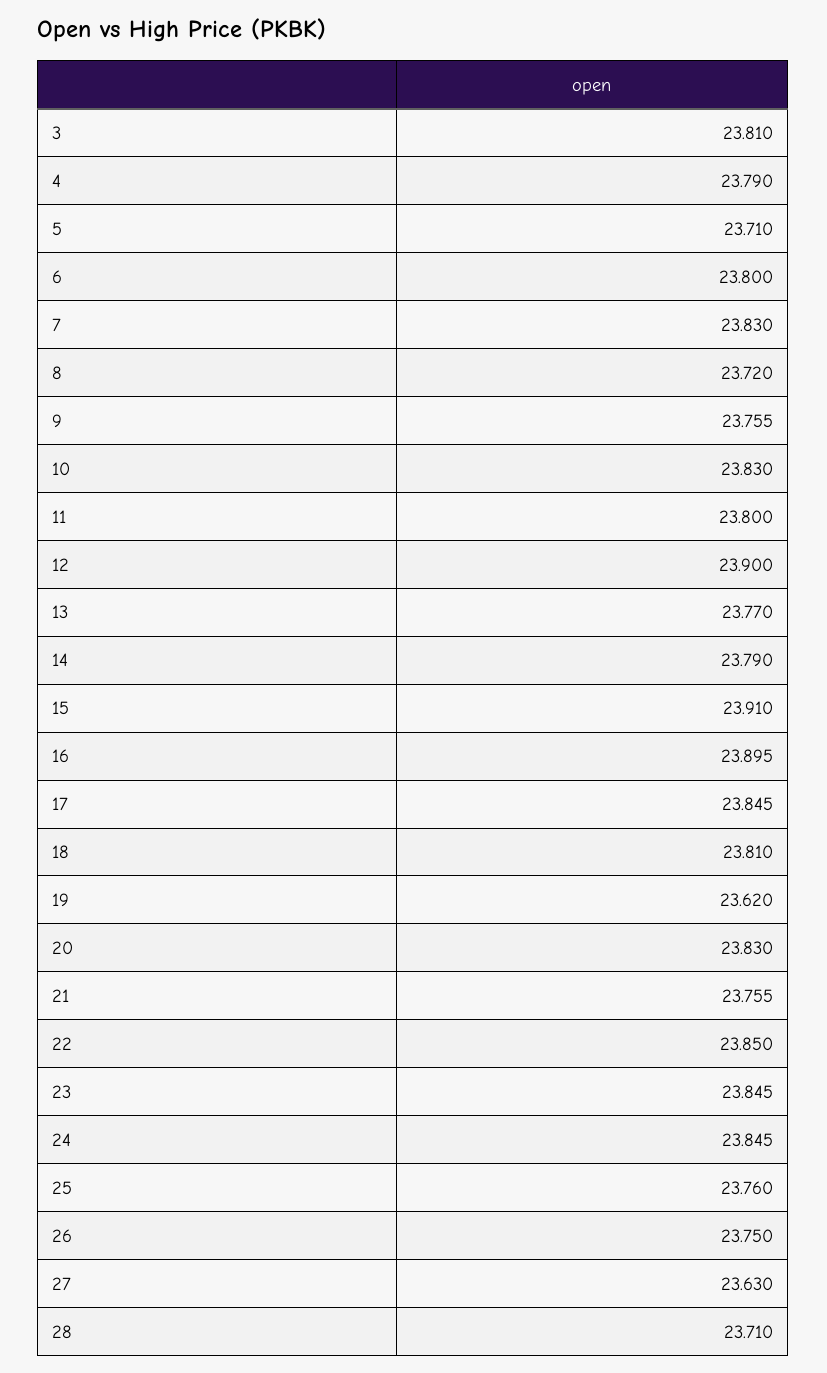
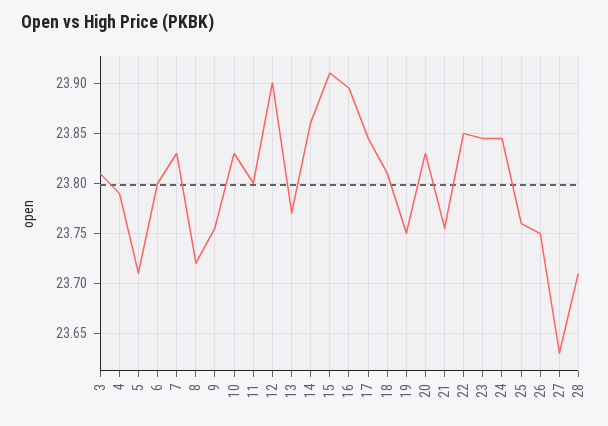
  {
    "3": 23.81,
    "4": 23.79,
    "5": 23.71,
    "6": 23.8,
    "7": 23.83,
    "8": 23.72,
    "9": 23.755,
    "10": 23.83,
    "11": 23.8,
    "12": 23.9,
    "13": 23.77,
-   "14": 23.79,
+   "14": 23.86,
    "15": 23.91,
    "16": 23.895,
    "17": 23.845,
    "18": 23.81,
-   "19": 23.62,
+   "19": 23.75,
    "20": 23.83,
    "21": 23.755,
    "22": 23.85,
    "23": 23.845,
    "24": 23.845,
    "25": 23.76,
    "26": 23.75,
    "27": 23.63,
    "28": 23.71
  }

